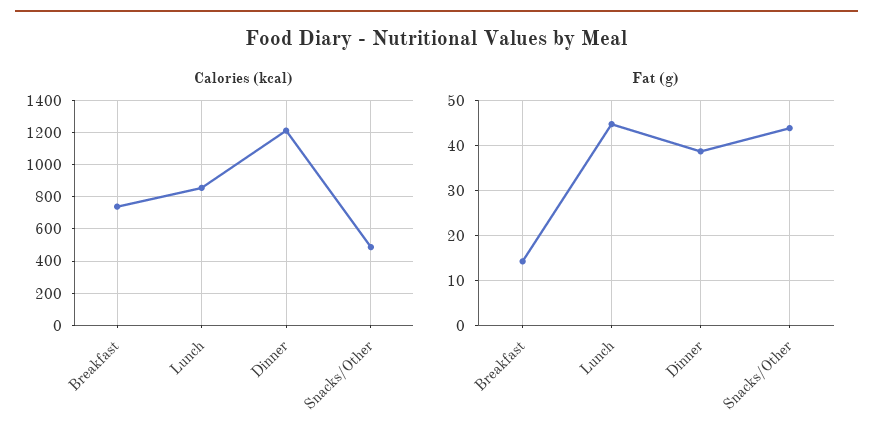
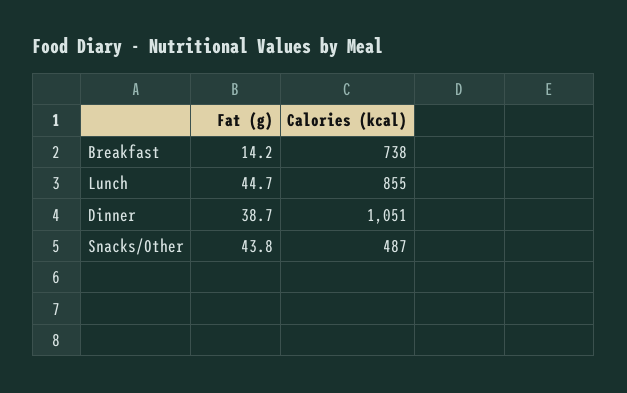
  {
    "Calories (kcal)": {
      "Breakfast": 738,
      "Lunch": 855,
-     "Dinner": 1200,
+     "Dinner": 1051,
      "Snacks/Other": 487
    },
    "Fat (g)": {
      "Breakfast": 14.2,
      "Lunch": 44.7,
      "Dinner": 38.7,
      "Snacks/Other": 43.8
    }
  }

